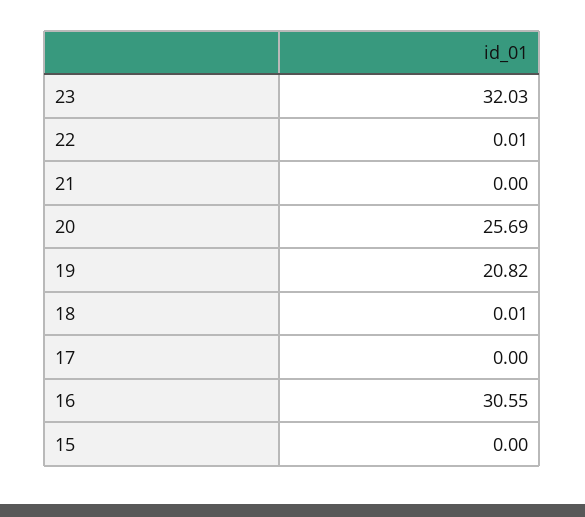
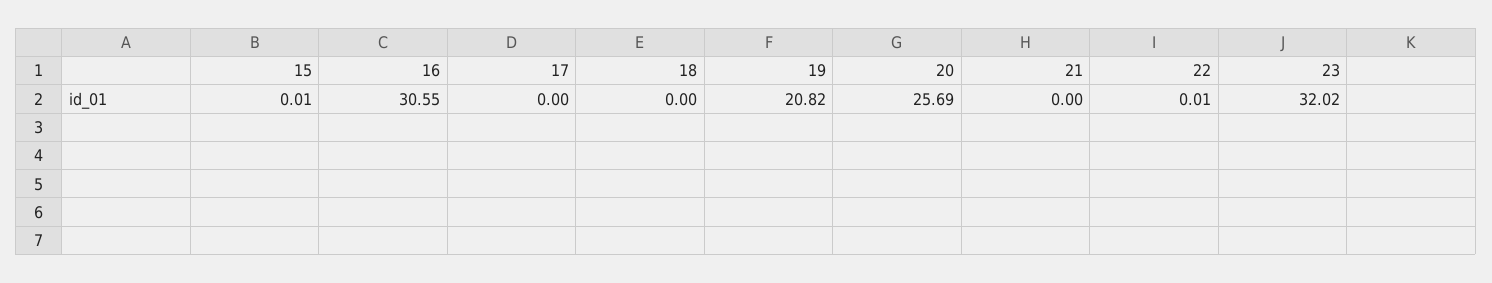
  {
-   "23": 32.03,
+   "23": 32.02,
    "22": 0.01,
    "21": 0,
    "20": 25.69,
    "19": 20.82,
-   "18": 0.01,
+   "18": 0,
    "17": 0,
    "16": 30.55,
-   "15": 0
+   "15": 0.01
  }

